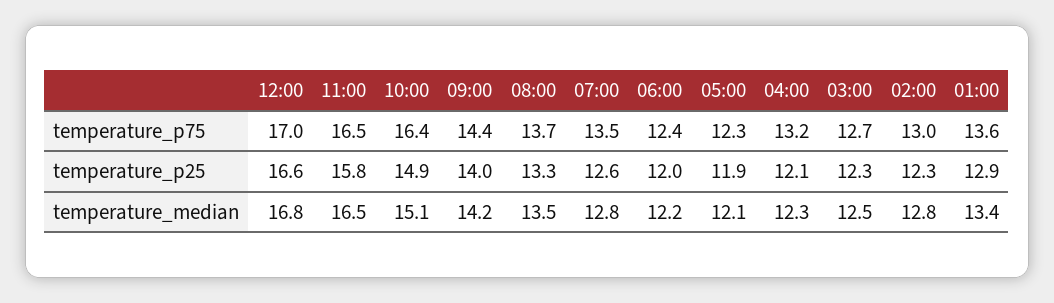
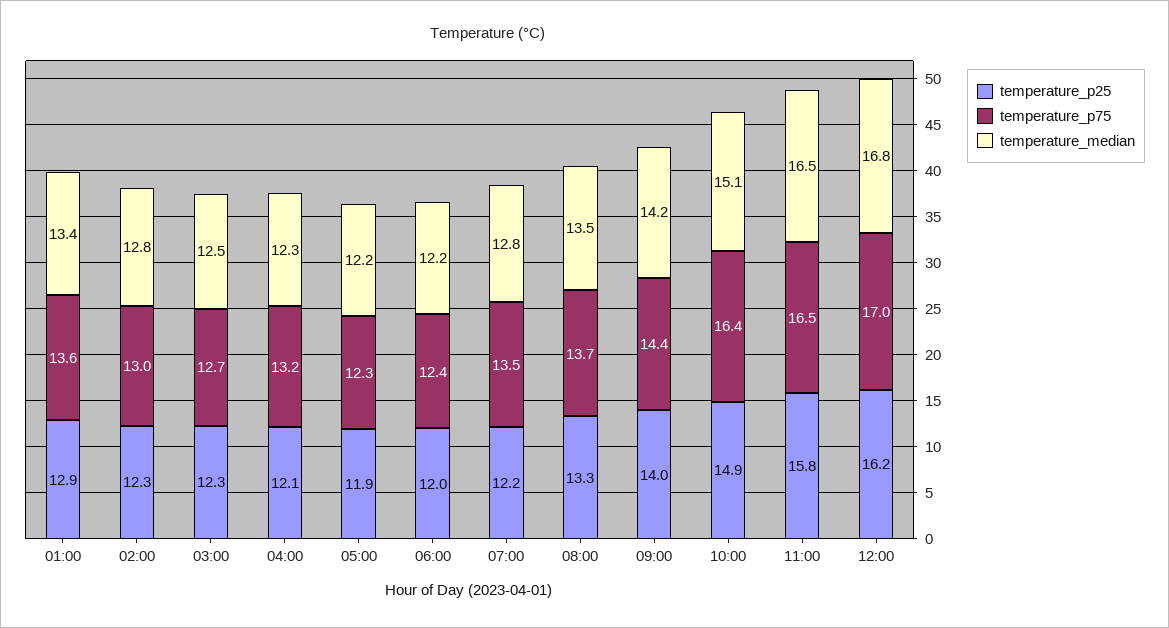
  {
    "temperature_p75": {
      "12:00": 17,
      "11:00": 16.5,
      "10:00": 16.4,
      "09:00": 14.4,
      "08:00": 13.7,
      "07:00": 13.5,
      "06:00": 12.4,
      "05:00": 12.3,
      "04:00": 13.2,
      "03:00": 12.7,
      "02:00": 13,
      "01:00": 13.6
    },
    "temperature_p25": {
-     "12:00": 16.6,
+     "12:00": 16.2,
      "11:00": 15.8,
      "10:00": 14.9,
      "09:00": 14,
      "08:00": 13.3,
-     "07:00": 12.6,
+     "07:00": 12.2,
      "06:00": 12,
      "05:00": 11.9,
      "04:00": 12.1,
      "03:00": 12.3,
      "02:00": 12.3,
      "01:00": 12.9
    },
    "temperature_median": {
      "12:00": 16.8,
      "11:00": 16.5,
      "10:00": 15.1,
      "09:00": 14.2,
      "08:00": 13.5,
      "07:00": 12.8,
      "06:00": 12.2,
-     "05:00": 12.1,
+     "05:00": 12.2,
      "04:00": 12.3,
      "03:00": 12.5,
      "02:00": 12.8,
      "01:00": 13.4
    }
  }

